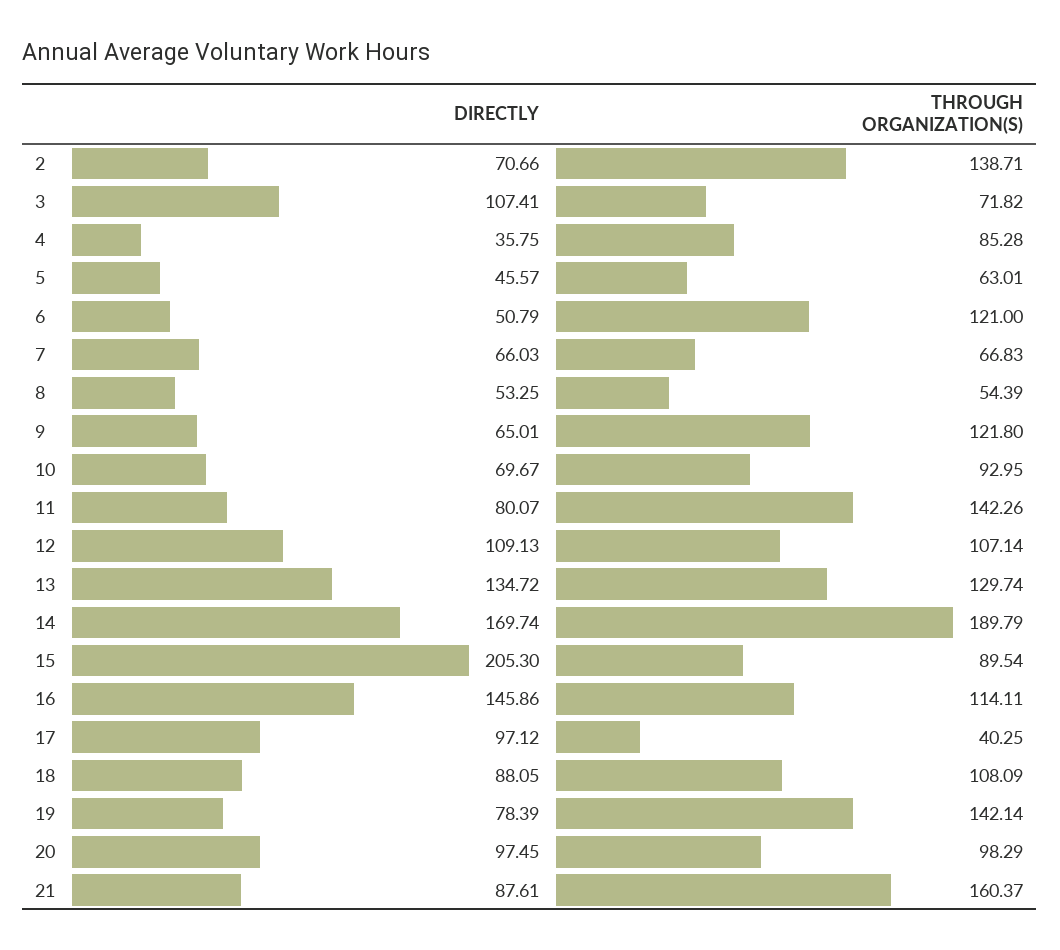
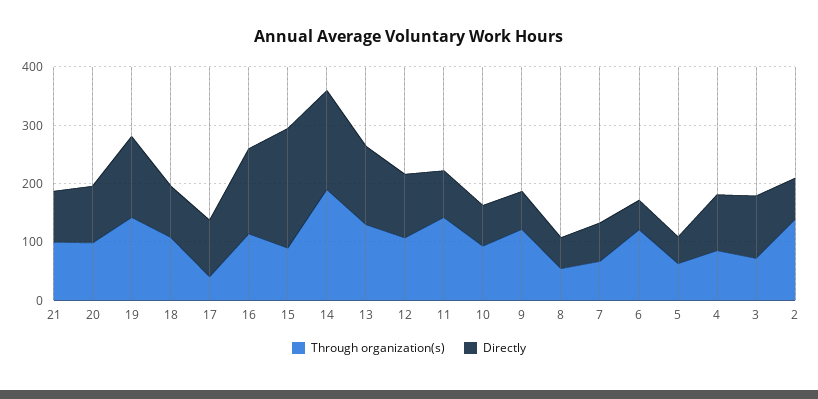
  {
    "DIRECTLY": {
      "2": 70.66,
      "3": 107.41,
-     "4": 35.75,
+     "4": 100,
      "5": 45.57,
      "6": 50.79,
      "7": 66.03,
      "8": 53.25,
      "9": 65.01,
      "10": 69.67,
      "11": 80.07,
      "12": 109.13,
      "13": 134.72,
      "14": 169.74,
      "15": 205.3,
      "16": 145.86,
      "17": 97.12,
      "18": 88.05,
-     "19": 78.39,
+     "19": 140,
      "20": 97.45,
      "21": 87.61
    },
    "THROUGH ORGANIZATION(S)": {
      "2": 138.71,
      "3": 71.82,
      "4": 85.28,
      "5": 63.01,
      "6": 121,
      "7": 66.83,
      "8": 54.39,
      "9": 121.8,
      "10": 92.95,
      "11": 142.26,
      "12": 107.14,
      "13": 129.74,
      "14": 189.79,
      "15": 89.54,
      "16": 114.11,
      "17": 40.25,
      "18": 108.09,
      "19": 142.14,
      "20": 98.29,
-     "21": 160.37
+     "21": 100
    }
  }

